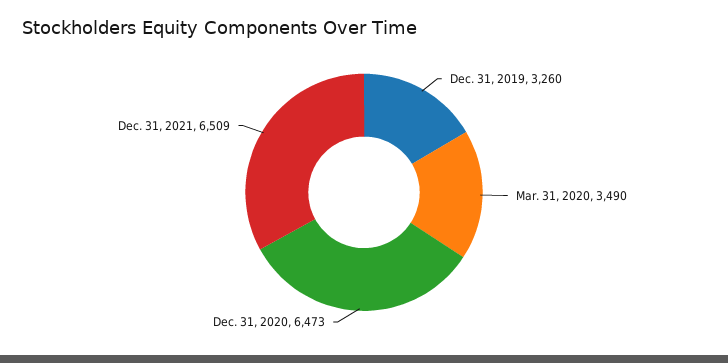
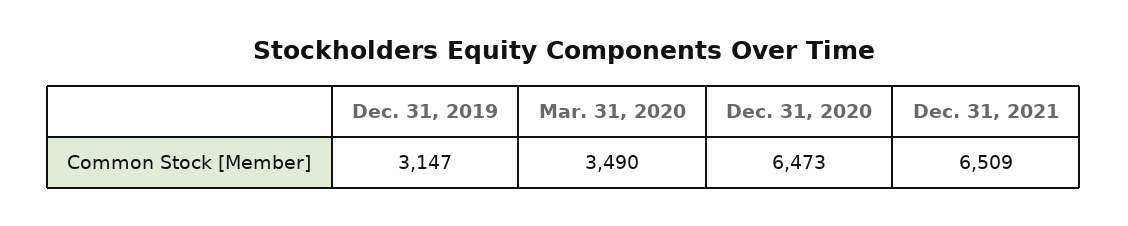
  {
-   "Dec. 31, 2019": 3260,
+   "Dec. 31, 2019": 3147,
    "Mar. 31, 2020": 3490,
    "Dec. 31, 2020": 6473,
    "Dec. 31, 2021": 6509
  }

